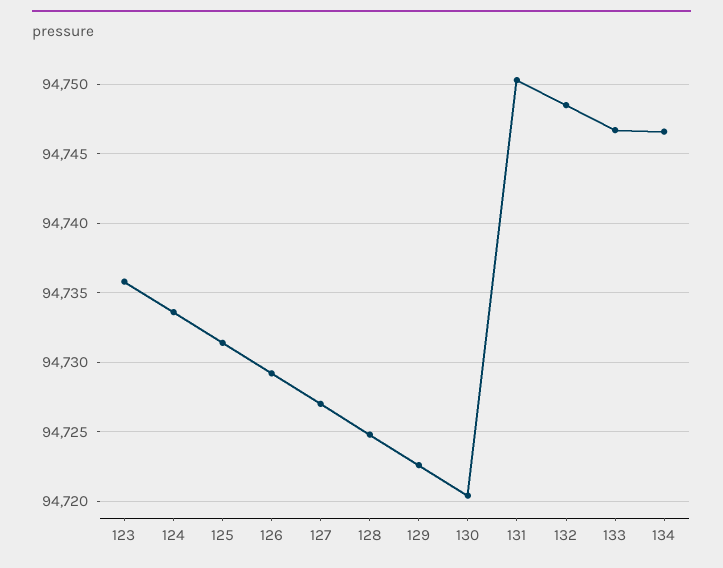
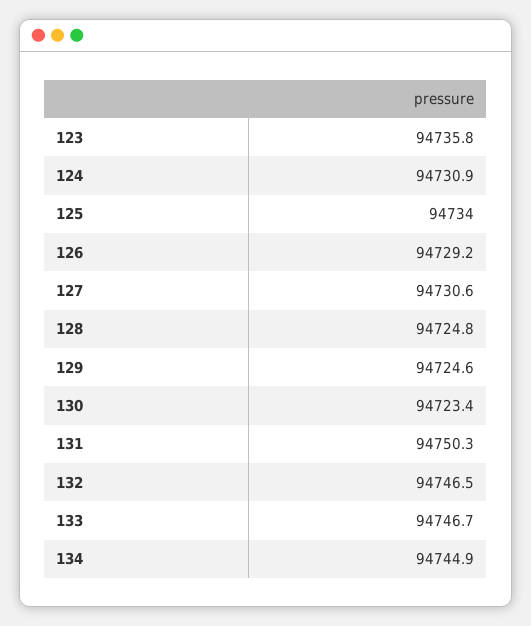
  {
    "123": 94735.8,
-   "124": 94733.5,
+   "124": 94730.9,
-   "125": 94731.5,
+   "125": 94734,
    "126": 94729.2,
-   "127": 94727,
+   "127": 94730.6,
    "128": 94724.8,
-   "129": 94722.5,
+   "129": 94724.6,
-   "130": 94720.5,
+   "130": 94723.4,
    "131": 94750.3,
-   "132": 94748.5,
+   "132": 94746.5,
    "133": 94746.7,
-   "134": 94746.5
+   "134": 94744.9
  }

